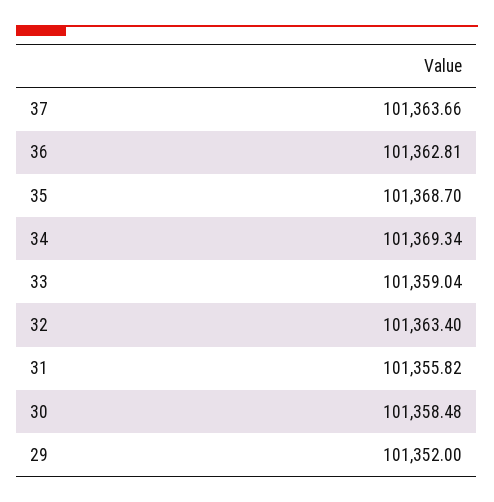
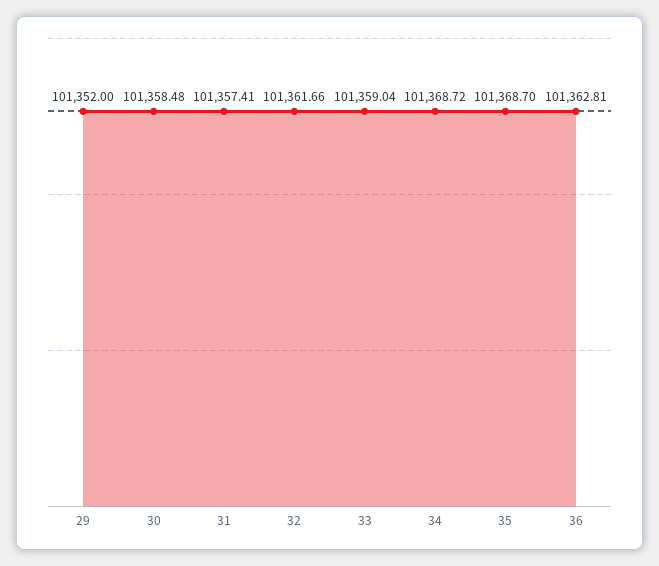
  {
-   "37": 101363.66,
    "36": 101362.81,
    "35": 101368.7,
-   "34": 101369.34,
+   "34": 101368.72,
    "33": 101359.04,
-   "32": 101363.4,
+   "32": 101361.66,
-   "31": 101355.82,
+   "31": 101357.41,
    "30": 101358.48,
    "29": 101352
  }

